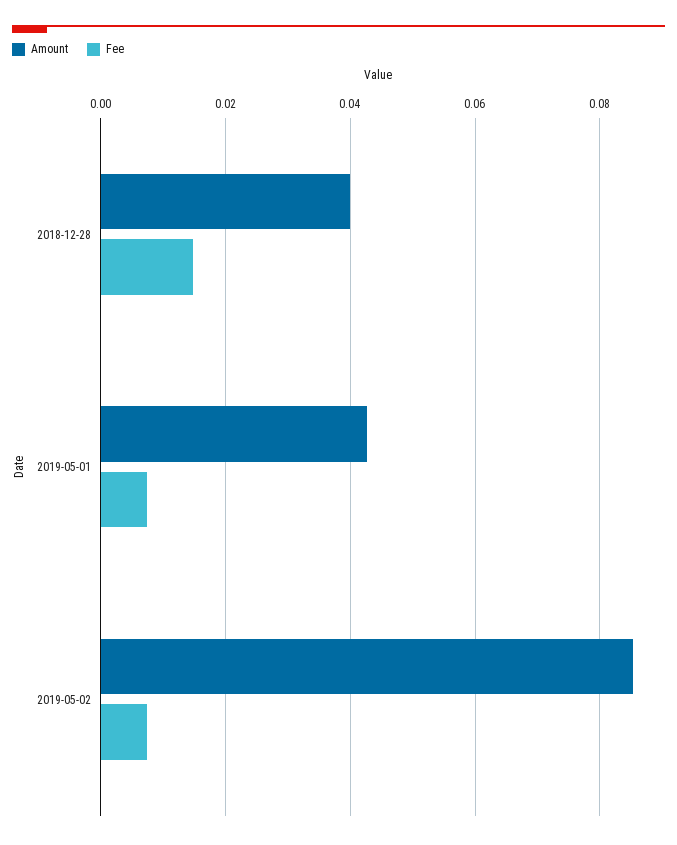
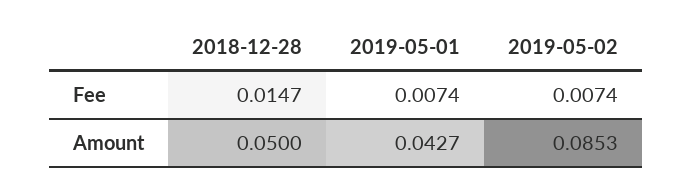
  {
    "Amount": {
-     "2018-12-28": 0.04,
+     "2018-12-28": 0.05,
      "2019-05-01": 0.0427,
      "2019-05-02": 0.0853
    },
    "Fee": {
      "2018-12-28": 0.0147,
      "2019-05-01": 0.0074,
      "2019-05-02": 0.0074
    }
  }

